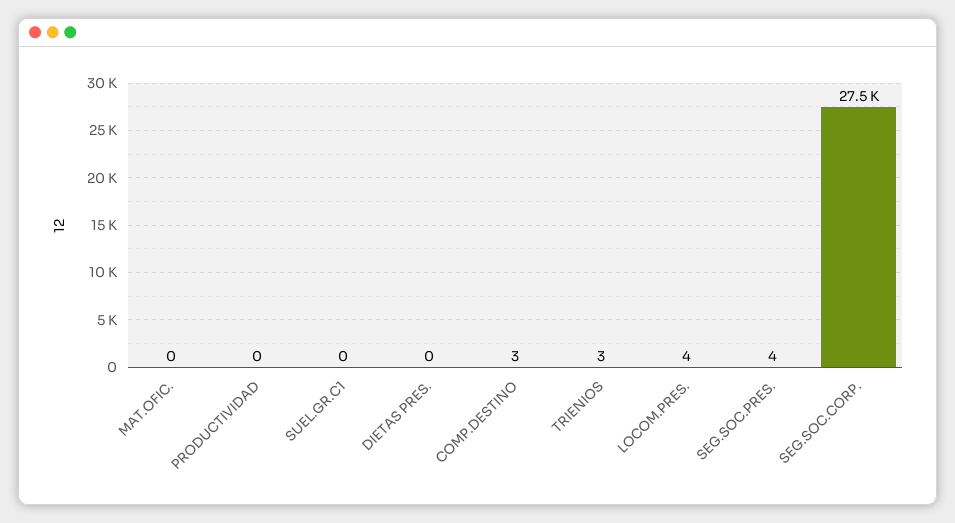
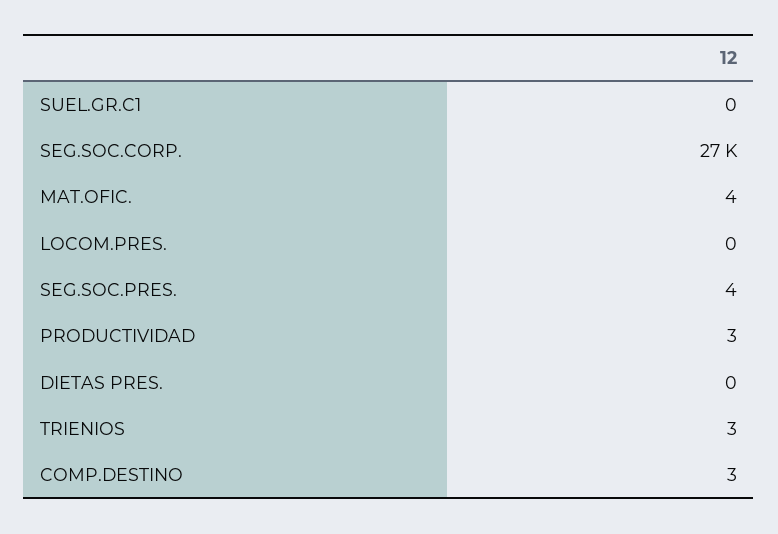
  {
-   "MAT.OFIC.": 0,
+   "MAT.OFIC.": 4,
-   "PRODUCTIVIDAD": 0,
+   "PRODUCTIVIDAD": 3,
    "SUEL.GR.C1": 0,
    "DIETAS PRES.": 0,
    "COMP.DESTINO": 3,
    "TRIENIOS": 3,
-   "LOCOM.PRES.": 4,
+   "LOCOM.PRES.": 0,
    "SEG.SOC.PRES.": 4,
    "SEG.SOC.CORP.": 27500
  }

